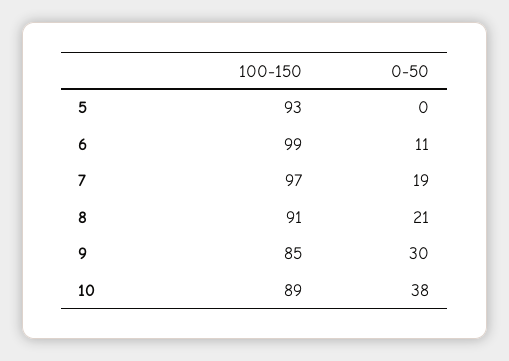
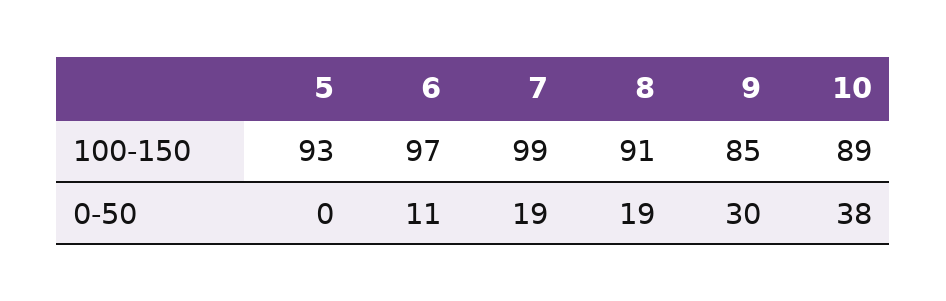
  {
    "100-150": {
      "5": 93,
-     "6": 99,
+     "6": 97,
-     "7": 97,
+     "7": 99,
      "8": 91,
      "9": 85,
      "10": 89
    },
    "0-50": {
      "5": 0,
      "6": 11,
      "7": 19,
-     "8": 21,
+     "8": 19,
      "9": 30,
      "10": 38
    }
  }

